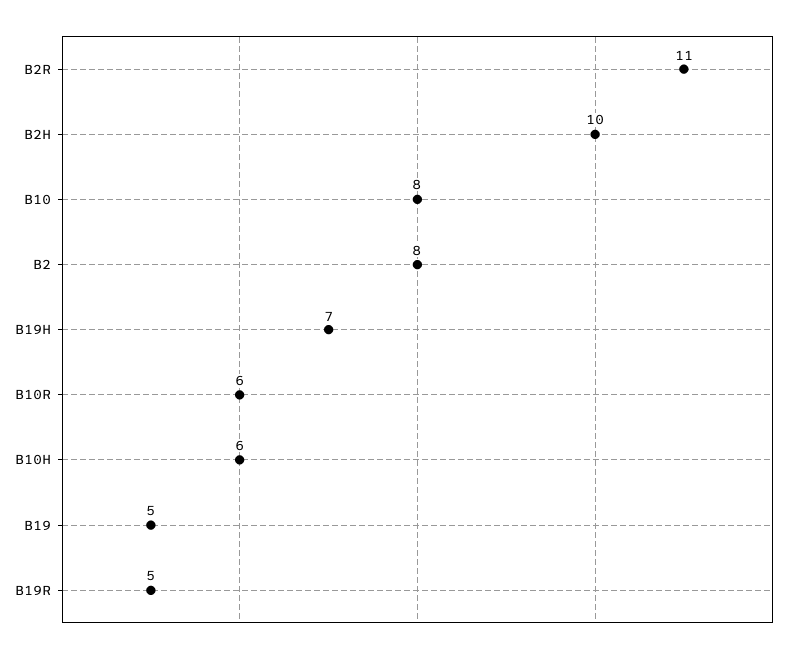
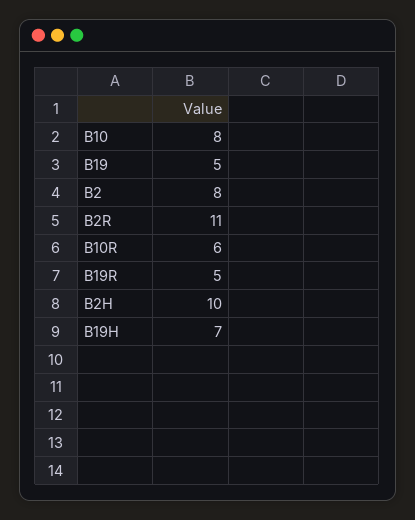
  {
    "B2R": 11,
    "B2H": 10,
    "B10": 8,
    "B2": 8,
    "B19H": 7,
    "B10R": 6,
-   "B10H": 6,
    "B19": 5,
    "B19R": 5
  }

